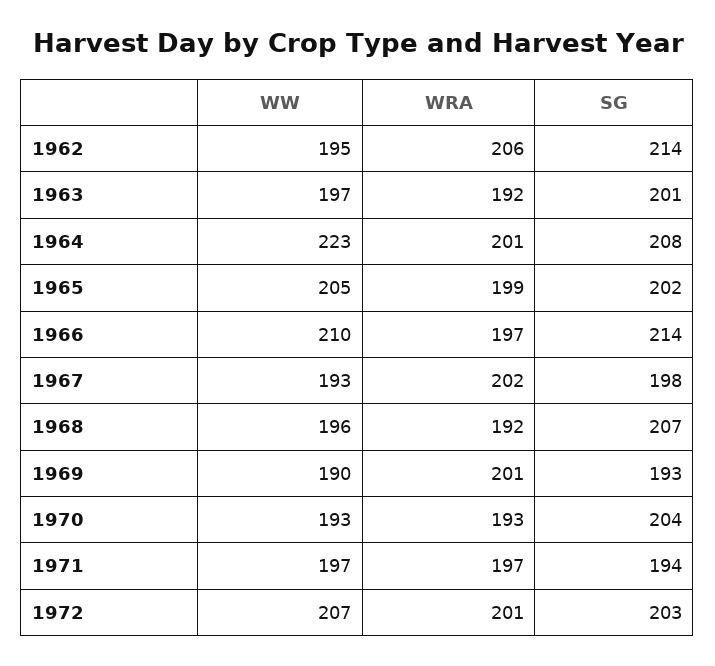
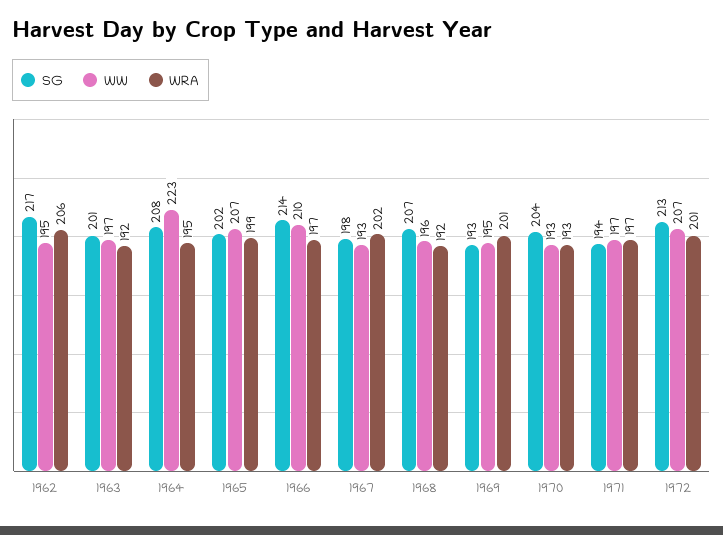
  {
    "WW": {
      "1962": 195,
      "1963": 197,
      "1964": 223,
-     "1965": 205,
+     "1965": 207,
      "1966": 210,
      "1967": 193,
      "1968": 196,
-     "1969": 190,
+     "1969": 195,
      "1970": 193,
      "1971": 197,
      "1972": 207
    },
    "WRA": {
      "1962": 206,
      "1963": 192,
-     "1964": 201,
+     "1964": 195,
      "1965": 199,
      "1966": 197,
      "1967": 202,
      "1968": 192,
      "1969": 201,
      "1970": 193,
      "1971": 197,
      "1972": 201
    },
    "SG": {
-     "1962": 214,
+     "1962": 217,
      "1963": 201,
      "1964": 208,
      "1965": 202,
      "1966": 214,
      "1967": 198,
      "1968": 207,
      "1969": 193,
      "1970": 204,
      "1971": 194,
-     "1972": 203
+     "1972": 213
    }
  }

